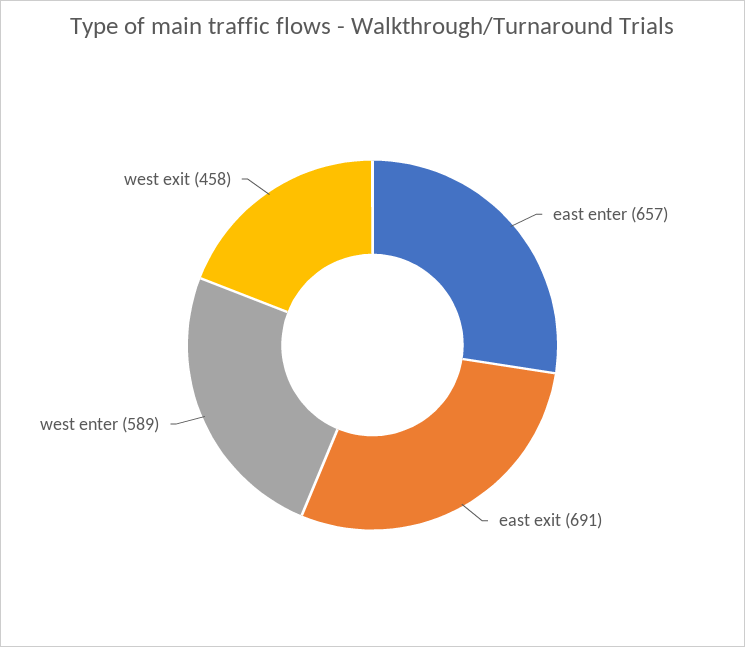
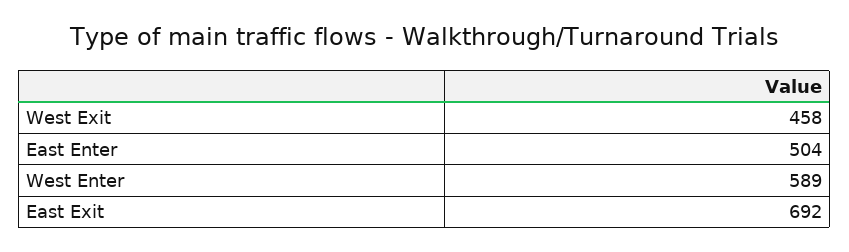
  {
-   "east enter": 657,
+   "east enter": 504,
-   "east exit": 691,
+   "east exit": 692,
    "west enter": 589,
    "west exit": 458
  }

